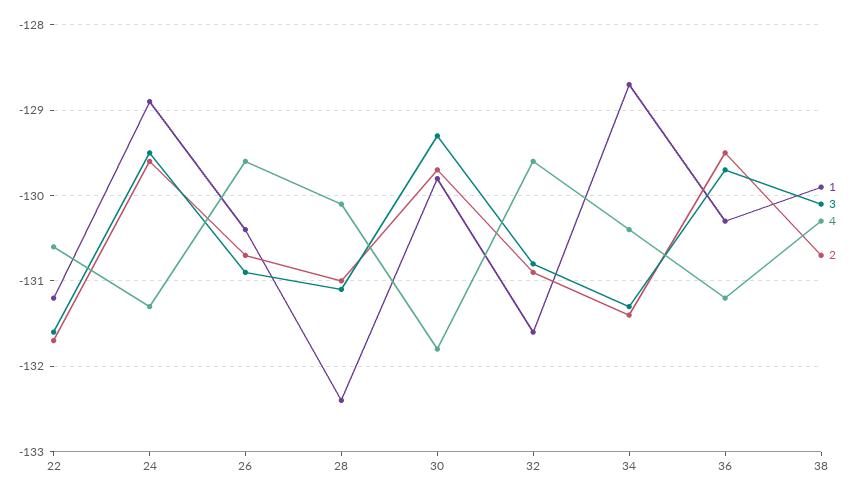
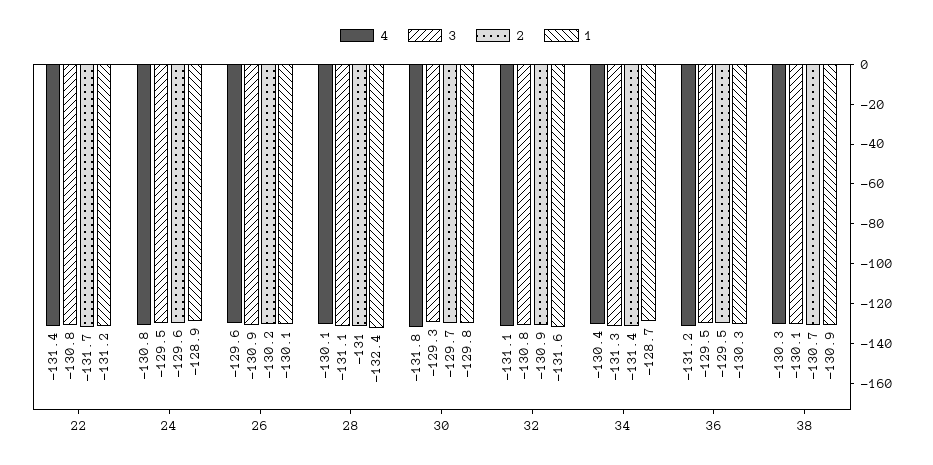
  {
    "1": {
      "22": -131.2,
      "24": -128.9,
-     "26": -130.4,
+     "26": -130.1,
      "28": -132.4,
      "30": -129.8,
      "32": -131.6,
      "34": -128.7,
      "36": -130.3,
-     "38": -129.9
+     "38": -130.9
    },
    "3": {
-     "22": -131.6,
+     "22": -130.8,
      "24": -129.5,
      "26": -130.9,
      "28": -131.1,
      "30": -129.3,
      "32": -130.8,
      "34": -131.3,
-     "36": -129.7,
+     "36": -129.5,
      "38": -130.1
    },
    "4": {
-     "22": -130.6,
+     "22": -131.4,
-     "24": -131.3,
+     "24": -130.8,
      "26": -129.6,
      "28": -130.1,
      "30": -131.8,
-     "32": -129.6,
+     "32": -131.1,
      "34": -130.4,
      "36": -131.2,
      "38": -130.3
    },
    "2": {
      "22": -131.7,
      "24": -129.6,
-     "26": -130.7,
+     "26": -130.2,
      "28": -131,
      "30": -129.7,
      "32": -130.9,
      "34": -131.4,
      "36": -129.5,
      "38": -130.7
    }
  }

